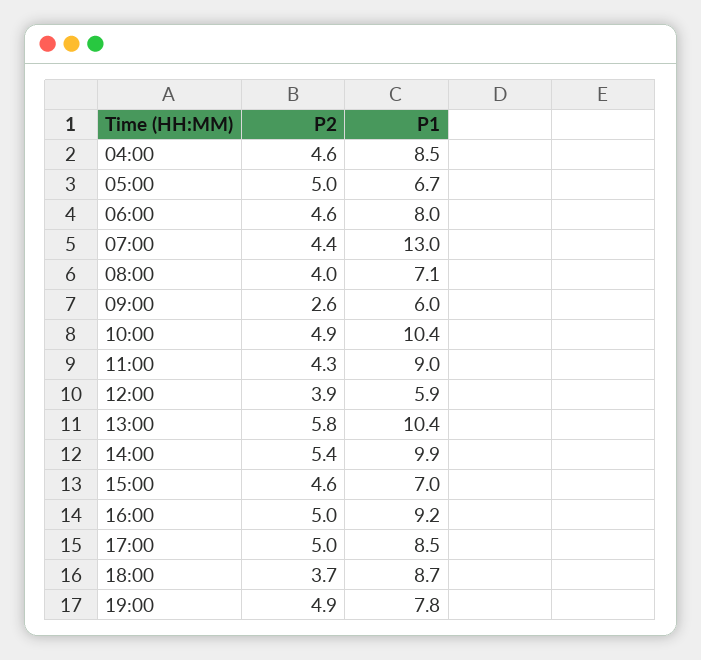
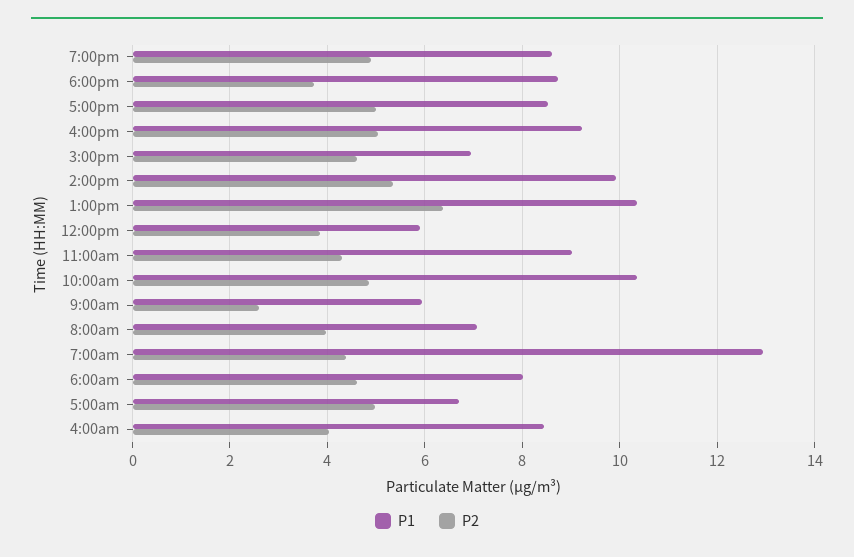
  {
    "P2": {
-     "04:00": 4.6,
+     "04:00": 4,
      "05:00": 5,
      "06:00": 4.6,
      "07:00": 4.4,
      "08:00": 4,
      "09:00": 2.6,
      "10:00": 4.9,
      "11:00": 4.3,
      "12:00": 3.9,
-     "13:00": 5.8,
+     "13:00": 6.4,
      "14:00": 5.4,
      "15:00": 4.6,
      "16:00": 5,
      "17:00": 5,
      "18:00": 3.7,
      "19:00": 4.9
    },
    "P1": {
      "04:00": 8.5,
      "05:00": 6.7,
      "06:00": 8,
      "07:00": 13,
      "08:00": 7.1,
      "09:00": 6,
      "10:00": 10.4,
      "11:00": 9,
      "12:00": 5.9,
      "13:00": 10.4,
      "14:00": 9.9,
      "15:00": 7,
      "16:00": 9.2,
      "17:00": 8.5,
      "18:00": 8.7,
-     "19:00": 7.8
+     "19:00": 8.6
    }
  }

